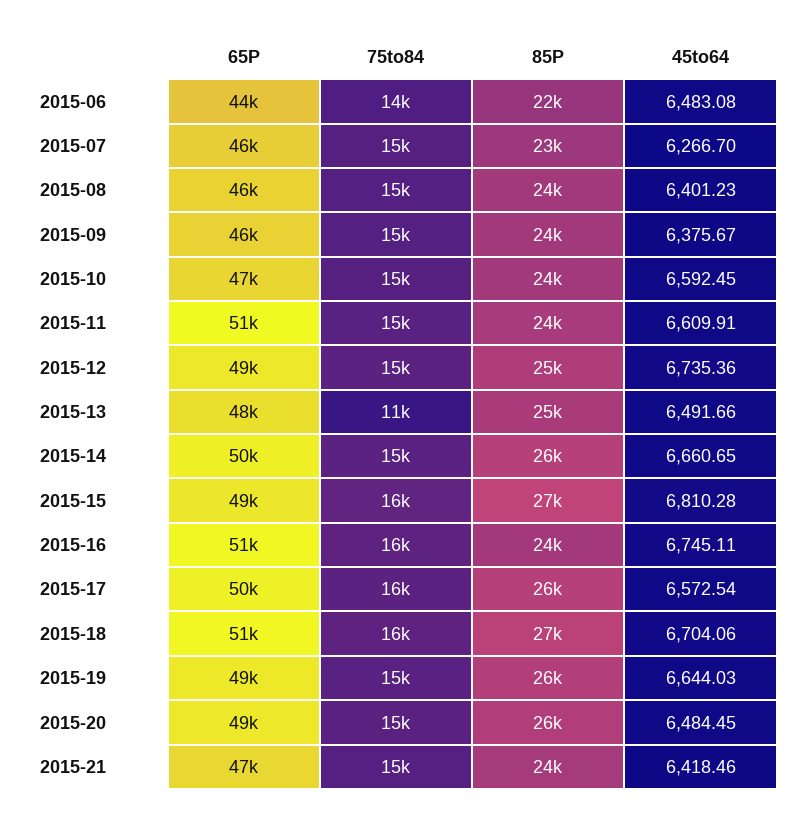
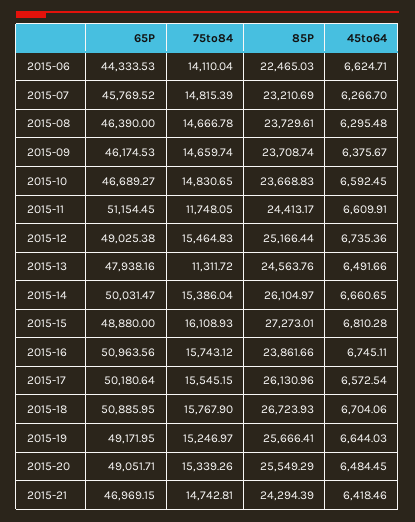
  {
    "65P": {
      "2015-06": 44333.53,
      "2015-07": 45769.52,
      "2015-08": 46390,
      "2015-09": 46174.53,
      "2015-10": 46689.27,
      "2015-11": 51154.45,
      "2015-12": 49025.38,
      "2015-13": 47938.16,
      "2015-14": 50031.47,
      "2015-15": 48880,
      "2015-16": 50963.56,
      "2015-17": 50180.64,
      "2015-18": 50885.95,
      "2015-19": 49171.95,
      "2015-20": 49051.71,
      "2015-21": 46969.15
    },
    "75to84": {
      "2015-06": 14110.04,
      "2015-07": 14815.39,
      "2015-08": 14666.78,
      "2015-09": 14659.74,
      "2015-10": 14830.65,
-     "2015-11": 15000,
+     "2015-11": 11748.05,
      "2015-12": 15464.83,
      "2015-13": 11311.72,
      "2015-14": 15386.04,
      "2015-15": 16108.93,
      "2015-16": 15743.12,
      "2015-17": 15545.15,
      "2015-18": 15767.9,
      "2015-19": 15246.97,
      "2015-20": 15339.26,
      "2015-21": 14742.81
    },
    "85P": {
      "2015-06": 22465.03,
      "2015-07": 23210.69,
      "2015-08": 23729.61,
      "2015-09": 23708.74,
      "2015-10": 23668.83,
      "2015-11": 24413.17,
      "2015-12": 25166.44,
      "2015-13": 24563.76,
      "2015-14": 26104.97,
      "2015-15": 27273.01,
      "2015-16": 23861.66,
      "2015-17": 26130.96,
      "2015-18": 26723.93,
      "2015-19": 25666.41,
      "2015-20": 25549.29,
      "2015-21": 24294.39
    },
    "45to64": {
-     "2015-06": 6483.08,
+     "2015-06": 6624.71,
      "2015-07": 6266.7,
-     "2015-08": 6401.23,
+     "2015-08": 6295.48,
      "2015-09": 6375.67,
      "2015-10": 6592.45,
      "2015-11": 6609.91,
      "2015-12": 6735.36,
      "2015-13": 6491.66,
      "2015-14": 6660.65,
      "2015-15": 6810.28,
      "2015-16": 6745.11,
      "2015-17": 6572.54,
      "2015-18": 6704.06,
      "2015-19": 6644.03,
      "2015-20": 6484.45,
      "2015-21": 6418.46
    }
  }

